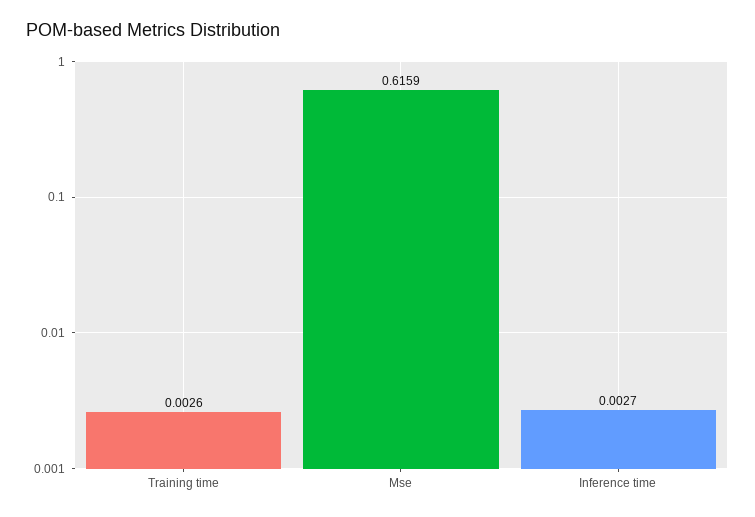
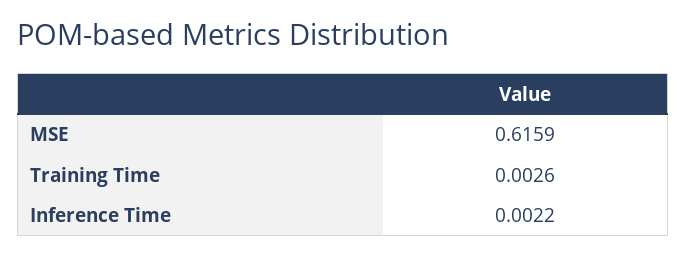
  {
    "Training time": 0.0026,
    "Mse": 0.6159,
-   "Inference time": 0.0027
+   "Inference time": 0.0022
  }

